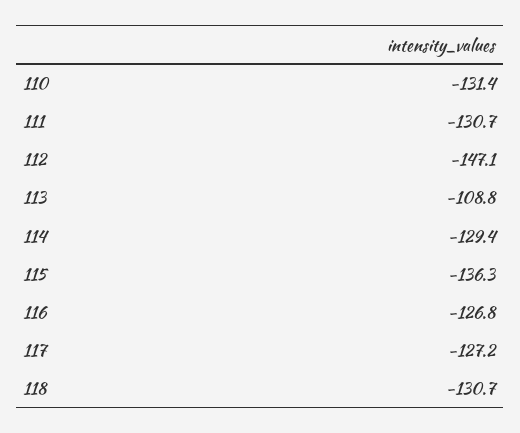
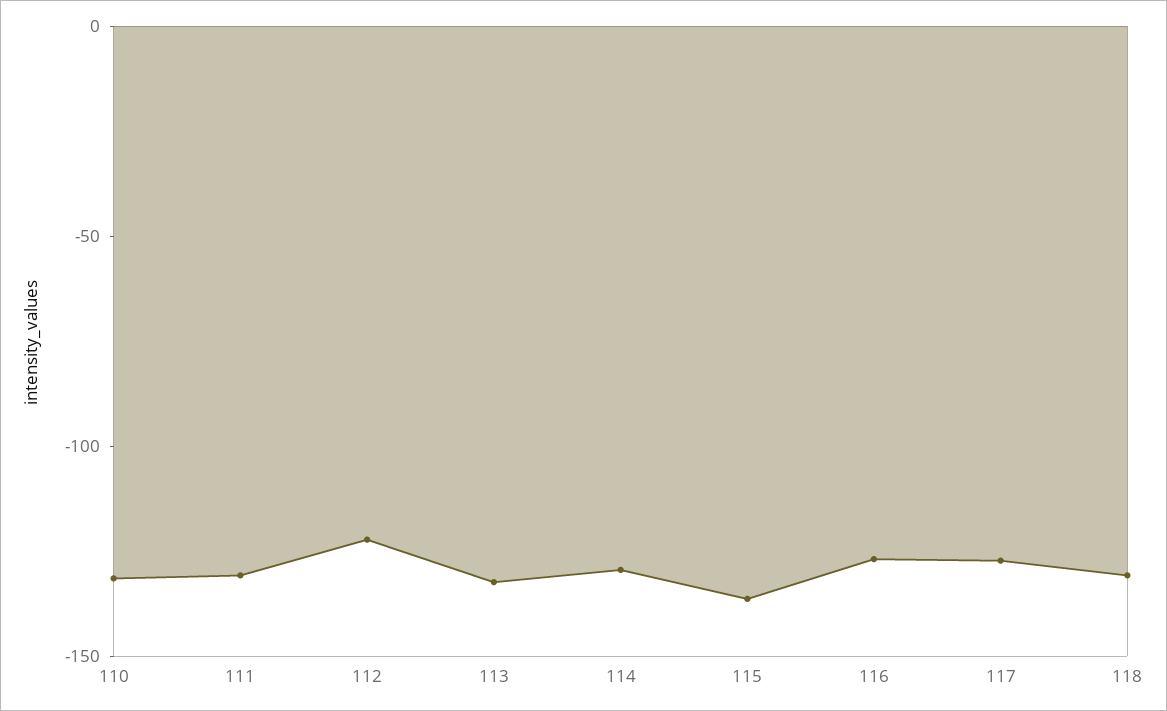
  {
    "110": -131.4,
    "111": -130.7,
-   "112": -147.1,
+   "112": -120,
-   "113": -108.8,
+   "113": -130,
    "114": -129.4,
    "115": -136.3,
    "116": -126.8,
    "117": -127.2,
    "118": -130.7
  }

